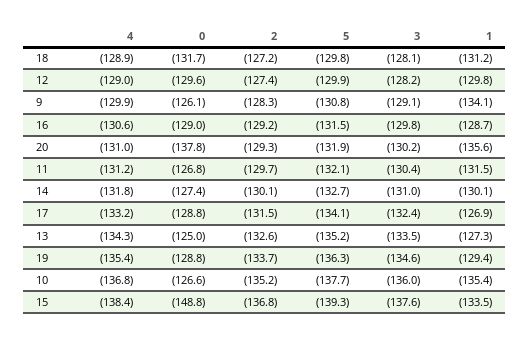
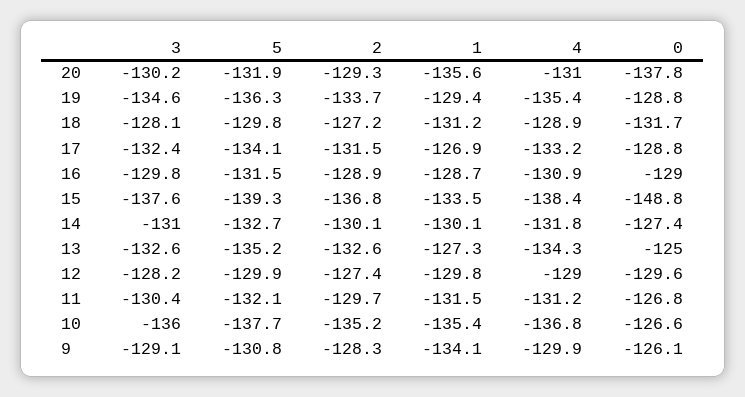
  {
    "4": {
      "18": -128.9,
      "12": -129,
      "9": -129.9,
-     "16": -130.6,
+     "16": -130.9,
      "20": -131,
      "11": -131.2,
      "14": -131.8,
      "17": -133.2,
      "13": -134.3,
      "19": -135.4,
      "10": -136.8,
      "15": -138.4
    },
    "0": {
      "18": -131.7,
      "12": -129.6,
      "9": -126.1,
      "16": -129,
      "20": -137.8,
      "11": -126.8,
      "14": -127.4,
      "17": -128.8,
      "13": -125,
      "19": -128.8,
      "10": -126.6,
      "15": -148.8
    },
    "2": {
      "18": -127.2,
      "12": -127.4,
      "9": -128.3,
-     "16": -129.2,
+     "16": -128.9,
      "20": -129.3,
      "11": -129.7,
      "14": -130.1,
      "17": -131.5,
      "13": -132.6,
      "19": -133.7,
      "10": -135.2,
      "15": -136.8
    },
    "5": {
      "18": -129.8,
      "12": -129.9,
      "9": -130.8,
      "16": -131.5,
      "20": -131.9,
      "11": -132.1,
      "14": -132.7,
      "17": -134.1,
      "13": -135.2,
      "19": -136.3,
      "10": -137.7,
      "15": -139.3
    },
    "3": {
      "18": -128.1,
      "12": -128.2,
      "9": -129.1,
      "16": -129.8,
      "20": -130.2,
      "11": -130.4,
      "14": -131,
      "17": -132.4,
-     "13": -133.5,
+     "13": -132.6,
      "19": -134.6,
      "10": -136,
      "15": -137.6
    },
    "1": {
      "18": -131.2,
      "12": -129.8,
      "9": -134.1,
      "16": -128.7,
      "20": -135.6,
      "11": -131.5,
      "14": -130.1,
      "17": -126.9,
      "13": -127.3,
      "19": -129.4,
      "10": -135.4,
      "15": -133.5
    }
  }

